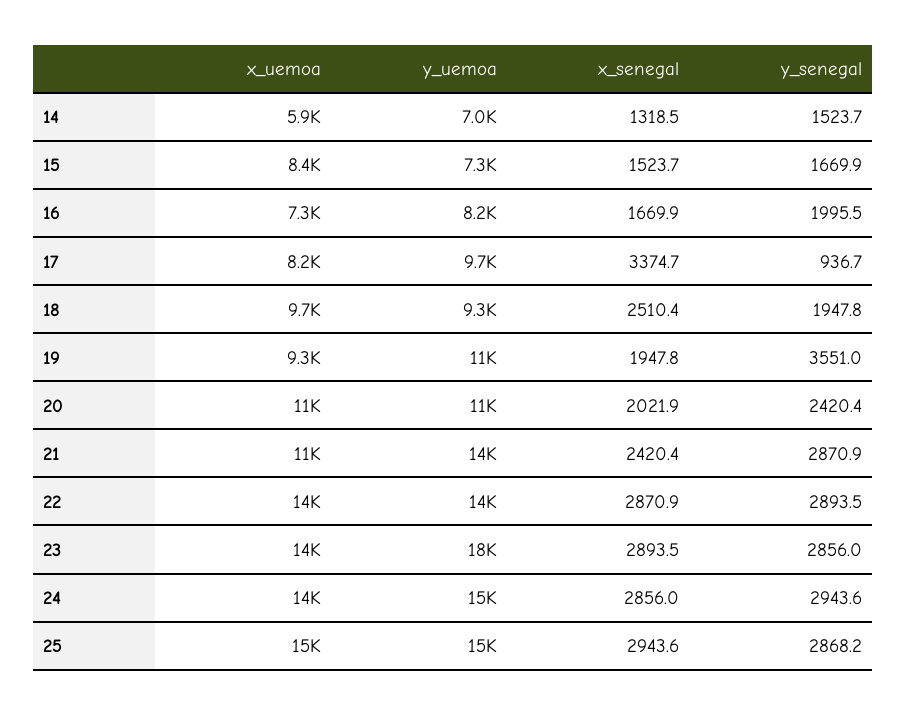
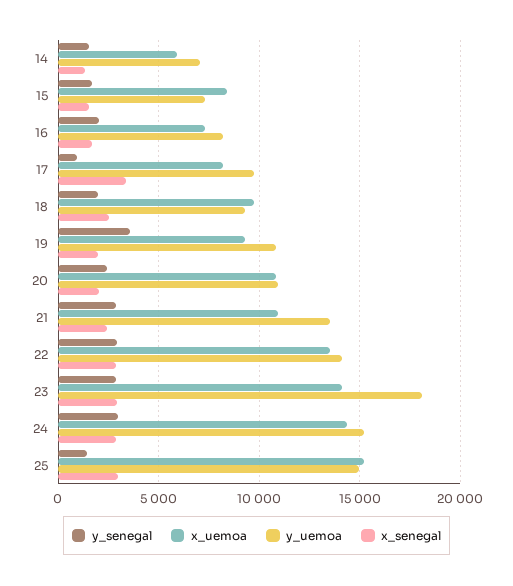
  {
    "x_uemoa": {
      "14": 5900,
      "15": 8400,
      "16": 7300,
      "17": 8200,
      "18": 9700,
      "19": 9300,
      "20": 11000,
      "21": 11000,
      "22": 14000,
      "23": 14000,
      "24": 14000,
      "25": 15000
    },
    "y_uemoa": {
      "14": 7000,
      "15": 7300,
      "16": 8200,
      "17": 9700,
      "18": 9300,
      "19": 11000,
      "20": 11000,
      "21": 14000,
      "22": 14000,
      "23": 18000,
      "24": 15000,
      "25": 15000
    },
    "x_senegal": {
      "14": 1318.5,
      "15": 1523.7,
      "16": 1669.9,
      "17": 3374.7,
      "18": 2510.4,
      "19": 1947.8,
      "20": 2021.9,
      "21": 2420.4,
      "22": 2870.9,
      "23": 2893.5,
      "24": 2856,
      "25": 2943.6
    },
    "y_senegal": {
      "14": 1523.7,
      "15": 1669.9,
      "16": 1995.5,
      "17": 936.7,
      "18": 1947.8,
      "19": 3551,
      "20": 2420.4,
      "21": 2870.9,
      "22": 2893.5,
      "23": 2856,
      "24": 2943.6,
-     "25": 2868.2
+     "25": 1500
    }
  }

